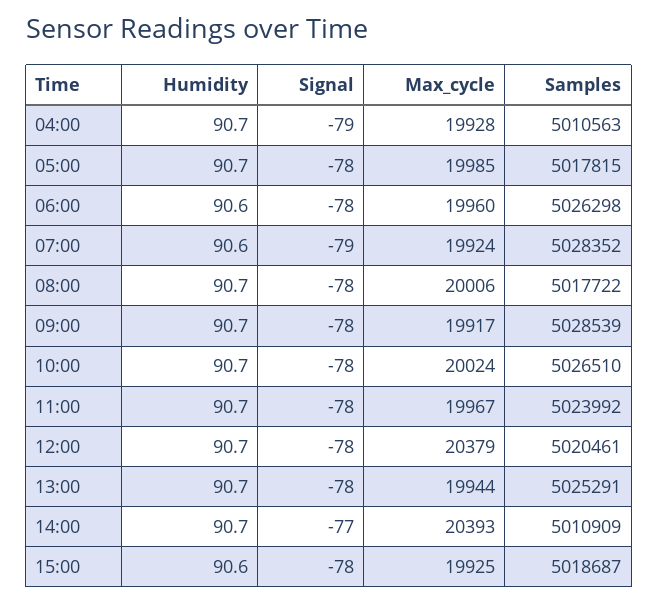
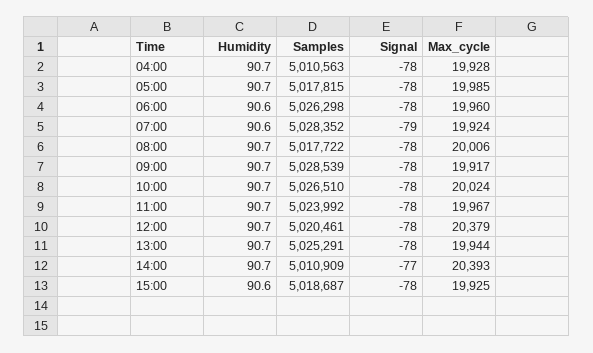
  {
    "Humidity": {
      "04:00": 90.7,
      "05:00": 90.7,
      "06:00": 90.6,
      "07:00": 90.6,
      "08:00": 90.7,
      "09:00": 90.7,
      "10:00": 90.7,
      "11:00": 90.7,
      "12:00": 90.7,
      "13:00": 90.7,
      "14:00": 90.7,
      "15:00": 90.6
    },
    "Signal": {
-     "04:00": -79,
+     "04:00": -78,
      "05:00": -78,
      "06:00": -78,
      "07:00": -79,
      "08:00": -78,
      "09:00": -78,
      "10:00": -78,
      "11:00": -78,
      "12:00": -78,
      "13:00": -78,
      "14:00": -77,
      "15:00": -78
    },
    "Max_cycle": {
      "04:00": 19928,
      "05:00": 19985,
      "06:00": 19960,
      "07:00": 19924,
      "08:00": 20006,
      "09:00": 19917,
      "10:00": 20024,
      "11:00": 19967,
      "12:00": 20379,
      "13:00": 19944,
      "14:00": 20393,
      "15:00": 19925
    },
    "Samples": {
      "04:00": 5010563,
      "05:00": 5017815,
      "06:00": 5026298,
      "07:00": 5028352,
      "08:00": 5017722,
      "09:00": 5028539,
      "10:00": 5026510,
      "11:00": 5023992,
      "12:00": 5020461,
      "13:00": 5025291,
      "14:00": 5010909,
      "15:00": 5018687
    }
  }

